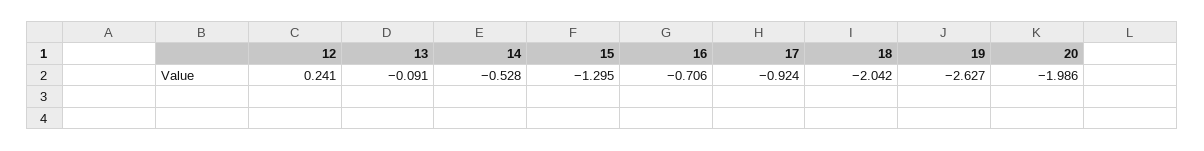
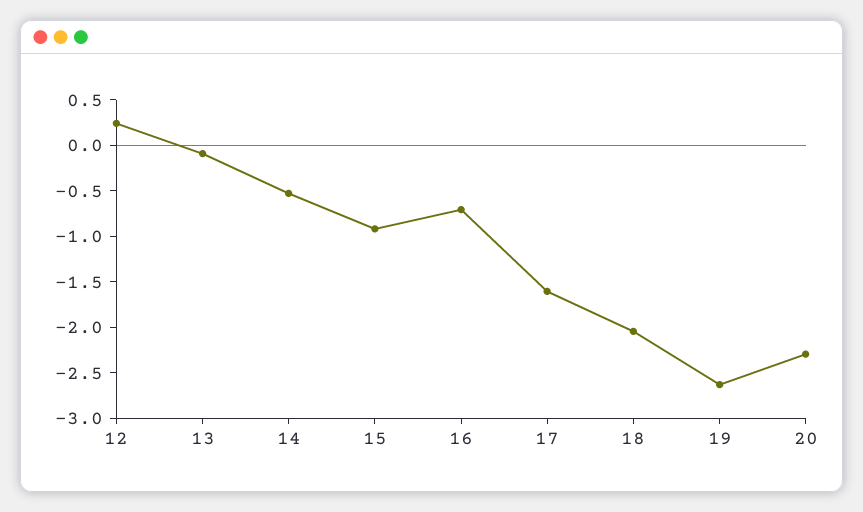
  {
    "12": 0.241,
    "13": -0.091,
    "14": -0.528,
-   "15": -1.295,
+   "15": -0.9,
    "16": -0.706,
-   "17": -0.924,
+   "17": -1.6,
    "18": -2.042,
    "19": -2.627,
-   "20": -1.986
+   "20": -2.3
  }

